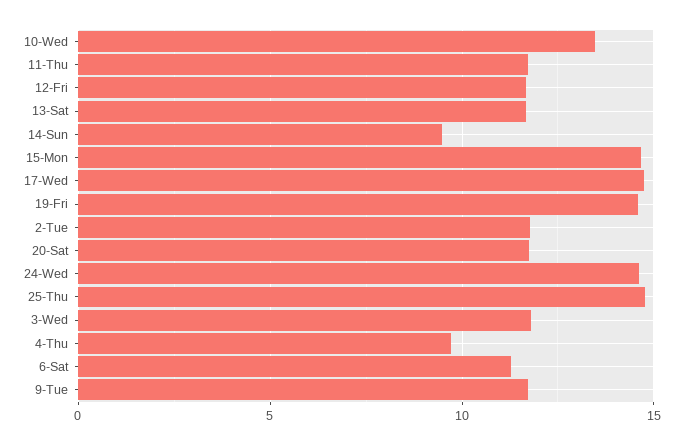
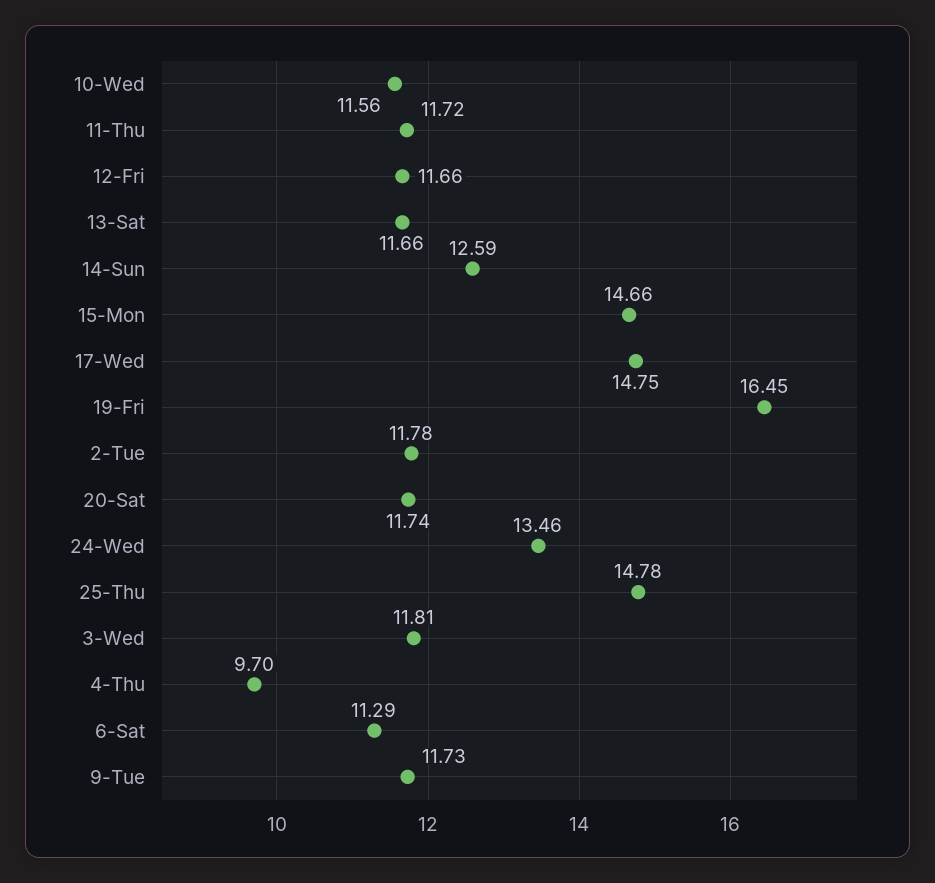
  {
-   "10-Wed": 13.5,
+   "10-Wed": 11.56,
    "11-Thu": 11.72,
    "12-Fri": 11.66,
    "13-Sat": 11.66,
-   "14-Sun": 9.5,
+   "14-Sun": 12.59,
    "15-Mon": 14.66,
    "17-Wed": 14.75,
-   "19-Fri": 14.5,
+   "19-Fri": 16.45,
    "2-Tue": 11.78,
    "20-Sat": 11.74,
-   "24-Wed": 14.5,
+   "24-Wed": 13.46,
    "25-Thu": 14.78,
    "3-Wed": 11.81,
    "4-Thu": 9.7,
    "6-Sat": 11.29,
    "9-Tue": 11.73
  }

